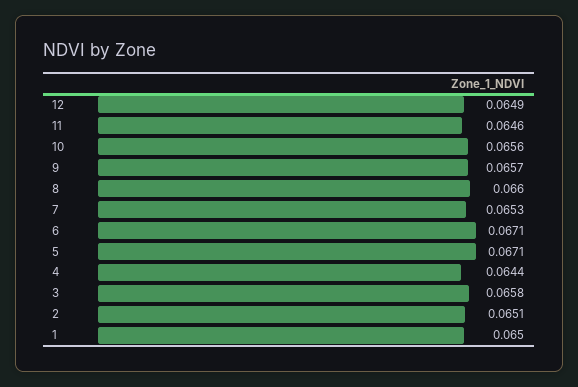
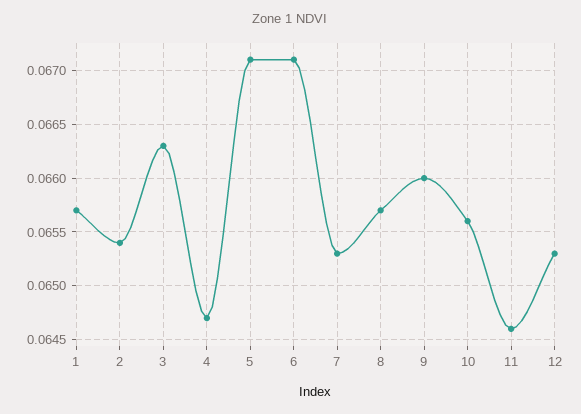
  {
-   "12": 0.0649,
+   "12": 0.0653,
    "11": 0.0646,
    "10": 0.0656,
-   "9": 0.0657,
+   "9": 0.066,
-   "8": 0.066,
+   "8": 0.0657,
    "7": 0.0653,
    "6": 0.0671,
    "5": 0.0671,
-   "4": 0.0644,
+   "4": 0.0647,
-   "3": 0.0658,
+   "3": 0.0663,
-   "2": 0.0651,
+   "2": 0.0654,
-   "1": 0.065
+   "1": 0.0657
  }

